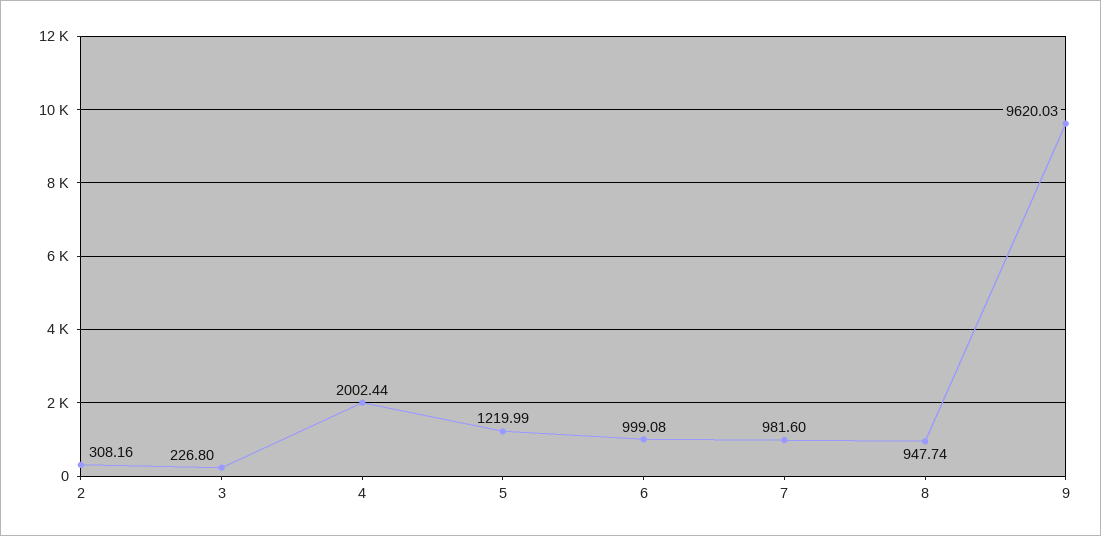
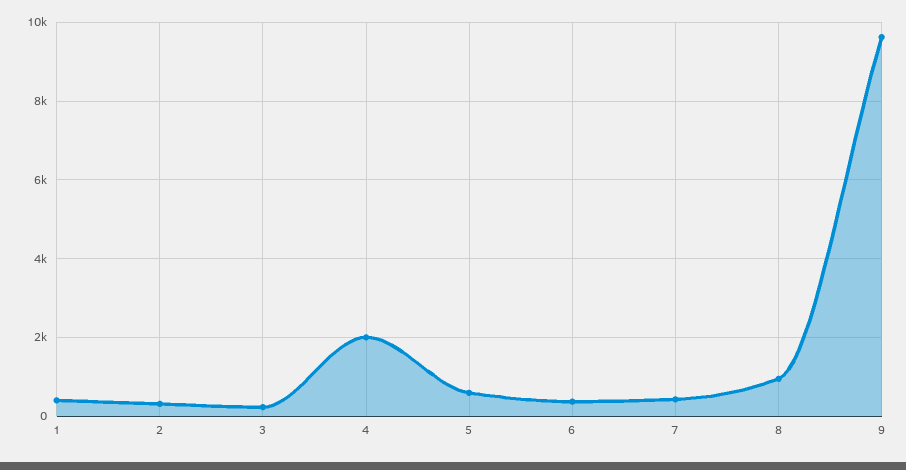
  {
    "2": 308.16,
    "3": 226.8,
    "4": 2002.44,
-   "5": 1219.99,
+   "5": 600,
-   "6": 999.08,
+   "6": 400,
-   "7": 981.6,
+   "7": 400,
    "8": 947.74,
-   "9": 9620.03
+   "9": 9620.03,
+   "1": 400
  }

